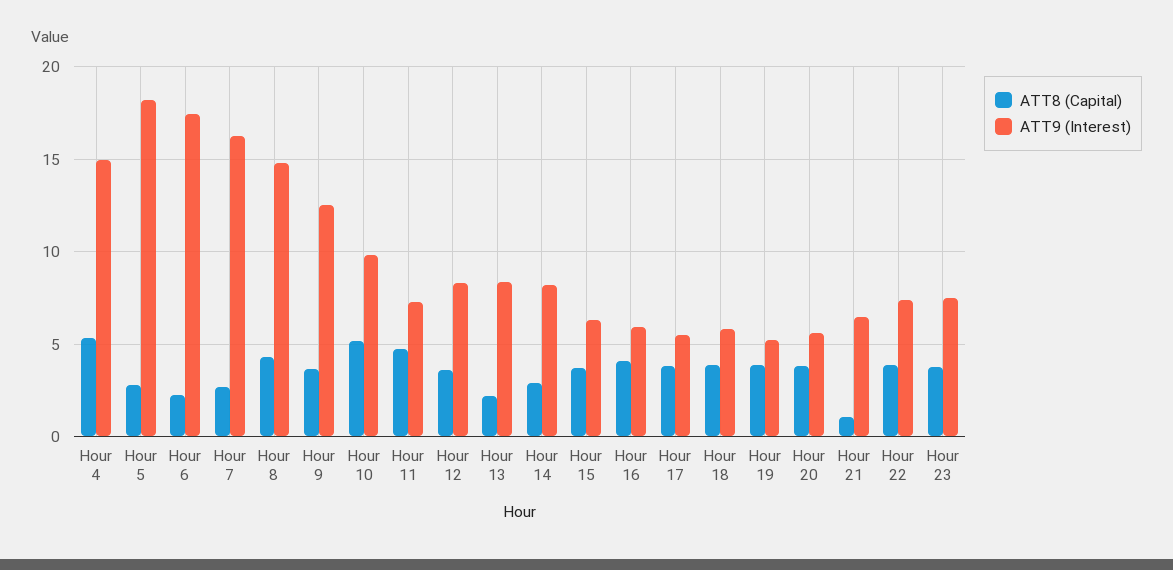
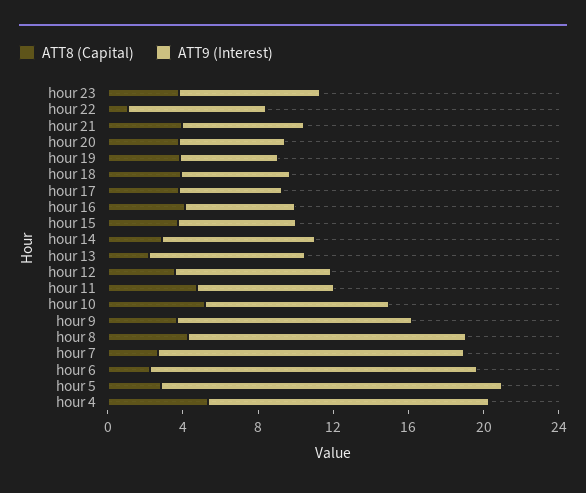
  {
    "ATT8 (Capital)": {
      "Hour 4": 5.5,
      "Hour 5": 3,
      "Hour 6": 2,
      "Hour 7": 2.5,
      "Hour 8": 4.5,
      "Hour 9": 3.5,
      "Hour 10": 5,
      "Hour 11": 4.5,
      "Hour 12": 3.5,
      "Hour 13": 2,
      "Hour 14": 3,
      "Hour 15": 3.5,
      "Hour 16": 4,
      "Hour 17": 4,
      "Hour 18": 4,
      "Hour 19": 4,
      "Hour 20": 4,
-     "Hour 21": 1,
+     "Hour 21": 4,
-     "Hour 22": 4,
+     "Hour 22": 1,
      "Hour 23": 4
    },
    "ATT9 (Interest)": {
      "Hour 4": 15,
      "Hour 5": 18,
      "Hour 6": 17.5,
      "Hour 7": 16.5,
      "Hour 8": 15,
      "Hour 9": 12.5,
      "Hour 10": 10,
      "Hour 11": 7.5,
      "Hour 12": 8.5,
      "Hour 13": 8.5,
      "Hour 14": 8,
      "Hour 15": 6.5,
      "Hour 16": 6,
      "Hour 17": 5.5,
      "Hour 18": 6,
      "Hour 19": 5,
      "Hour 20": 5.5,
      "Hour 21": 6.5,
      "Hour 22": 7.5,
      "Hour 23": 7.5
    }
  }

